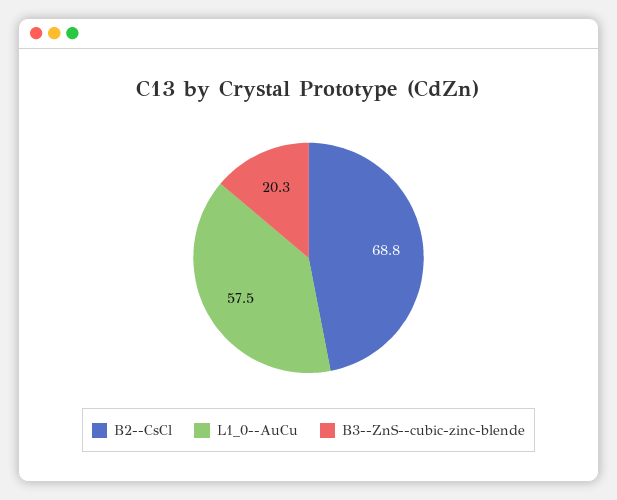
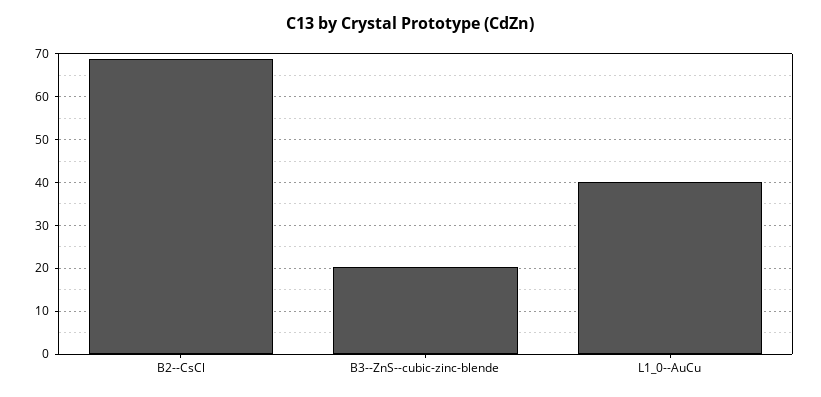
  {
    "B2--CsCl": 68.8,
-   "L1_0--AuCu": 57.5,
+   "L1_0--AuCu": 40,
    "B3--ZnS--cubic-zinc-blende": 20.3
  }

